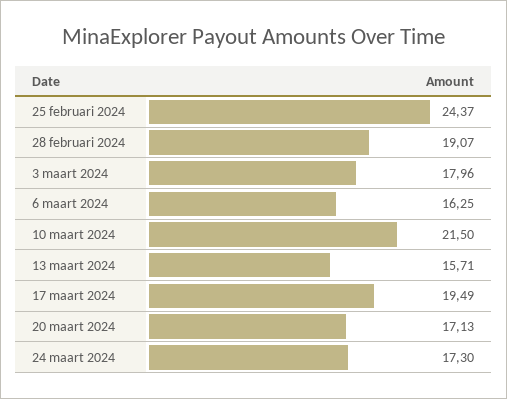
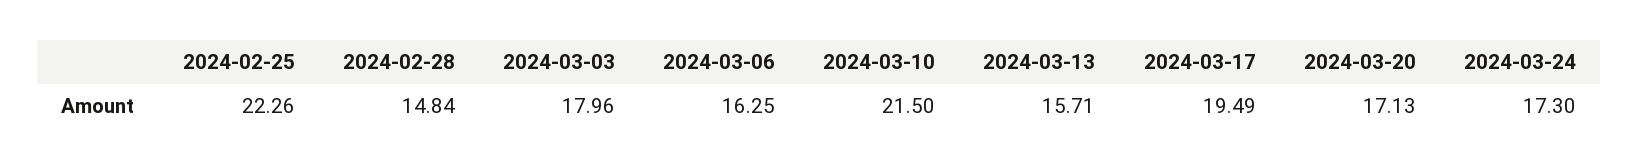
  {
-   "25 februari 2024": 24.37,
+   "25 februari 2024": 22.26,
-   "28 februari 2024": 19.07,
+   "28 februari 2024": 14.84,
    "3 maart 2024": 17.96,
    "6 maart 2024": 16.25,
    "10 maart 2024": 21.5,
    "13 maart 2024": 15.71,
    "17 maart 2024": 19.49,
    "20 maart 2024": 17.13,
    "24 maart 2024": 17.3
  }

